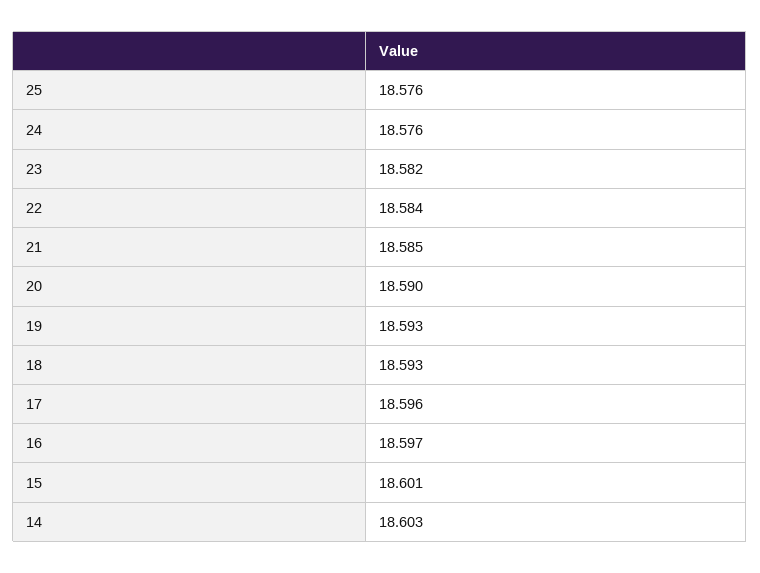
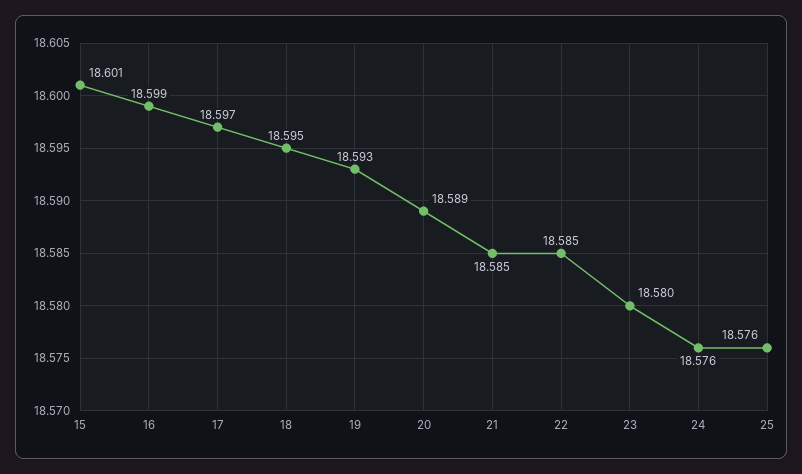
  {
    "25": 18.576,
    "24": 18.576,
-   "23": 18.582,
+   "23": 18.58,
-   "22": 18.584,
+   "22": 18.585,
    "21": 18.585,
-   "20": 18.59,
+   "20": 18.589,
    "19": 18.593,
-   "18": 18.593,
+   "18": 18.595,
-   "17": 18.596,
+   "17": 18.597,
-   "16": 18.597,
+   "16": 18.599,
-   "15": 18.601,
+   "15": 18.601
-   "14": 18.603
  }

